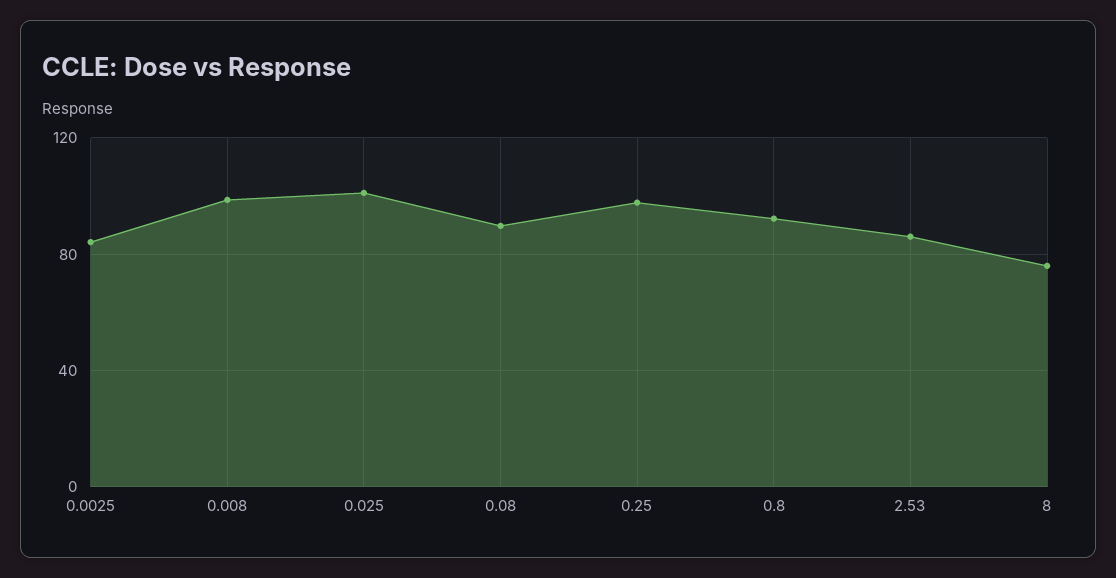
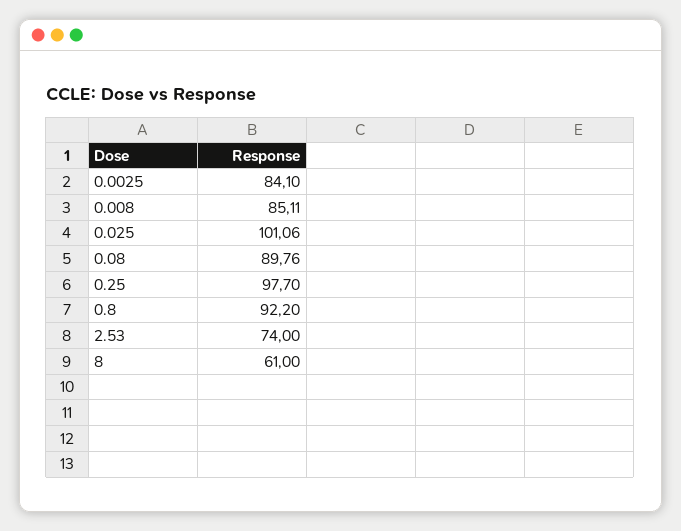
  {
    "0.0025": 84.1,
-   "0.008": 100,
+   "0.008": 85.11,
    "0.025": 101.06,
    "0.08": 89.76,
    "0.25": 97.7,
    "0.8": 92.2,
-   "2.53": 85,
+   "2.53": 74,
-   "8": 75
+   "8": 61
  }

